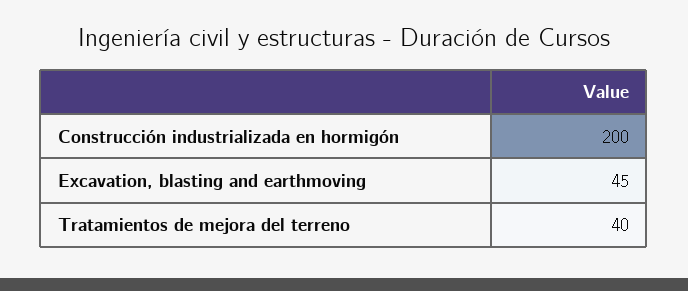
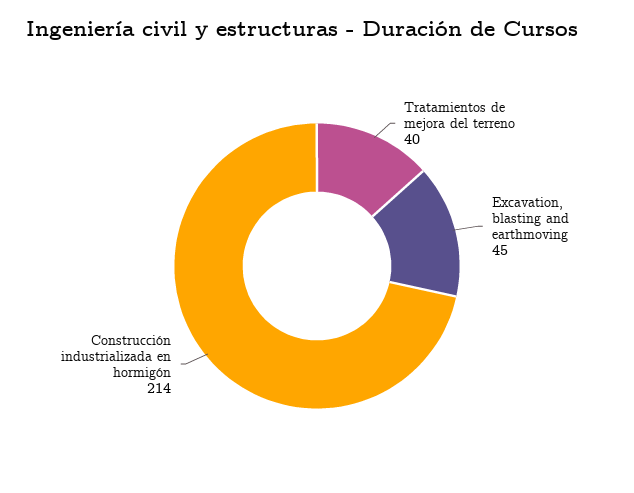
  {
-   "Construcción industrializada en hormigón": 200,
+   "Construcción industrializada en hormigón": 214,
    "Excavation, blasting and earthmoving": 45,
    "Tratamientos de mejora del terreno": 40
  }

